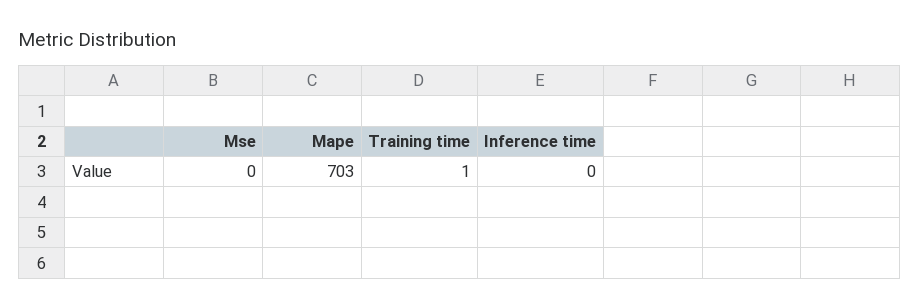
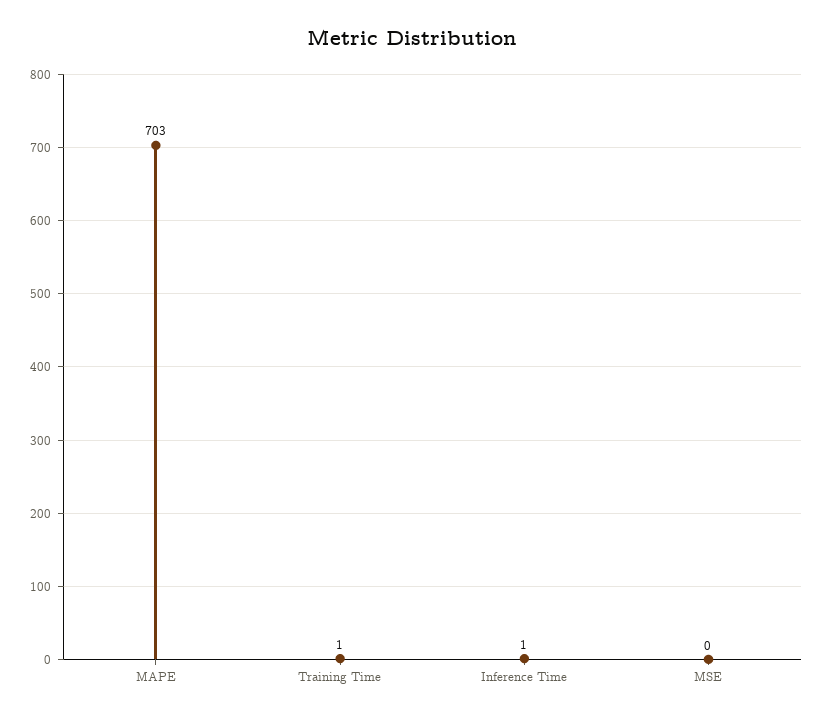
  {
    "Mse": 0,
    "Mape": 703,
    "Training time": 1,
-   "Inference time": 0
+   "Inference time": 1
  }

